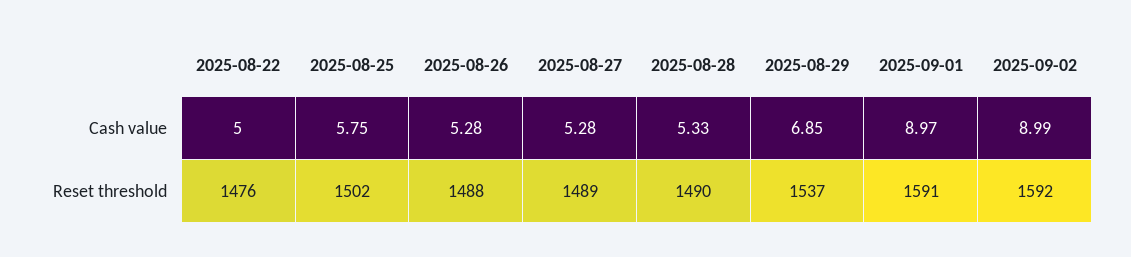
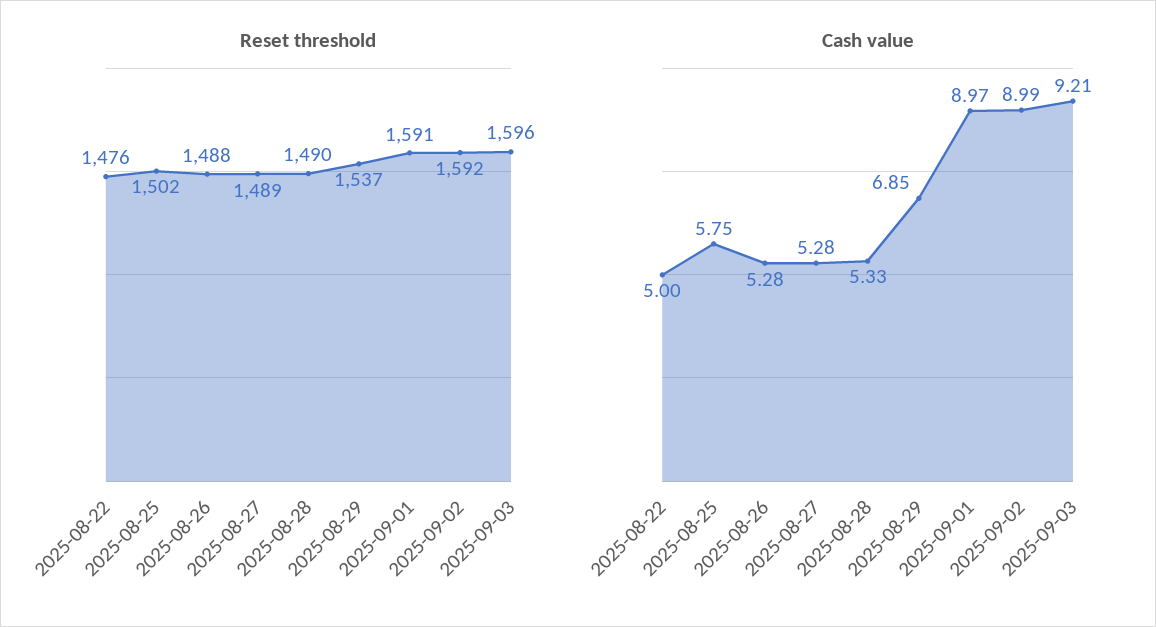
  {
    "Cash value": {
      "2025-08-22": 5,
      "2025-08-25": 5.75,
      "2025-08-26": 5.28,
      "2025-08-27": 5.28,
      "2025-08-28": 5.33,
      "2025-08-29": 6.85,
      "2025-09-01": 8.97,
-     "2025-09-02": 8.99
+     "2025-09-02": 8.99,
+     "2025-09-03": 9.21
    },
    "Reset threshold": {
      "2025-08-22": 1476,
      "2025-08-25": 1502,
      "2025-08-26": 1488,
      "2025-08-27": 1489,
      "2025-08-28": 1490,
      "2025-08-29": 1537,
      "2025-09-01": 1591,
-     "2025-09-02": 1592
+     "2025-09-02": 1592,
+     "2025-09-03": 1596
    }
  }

